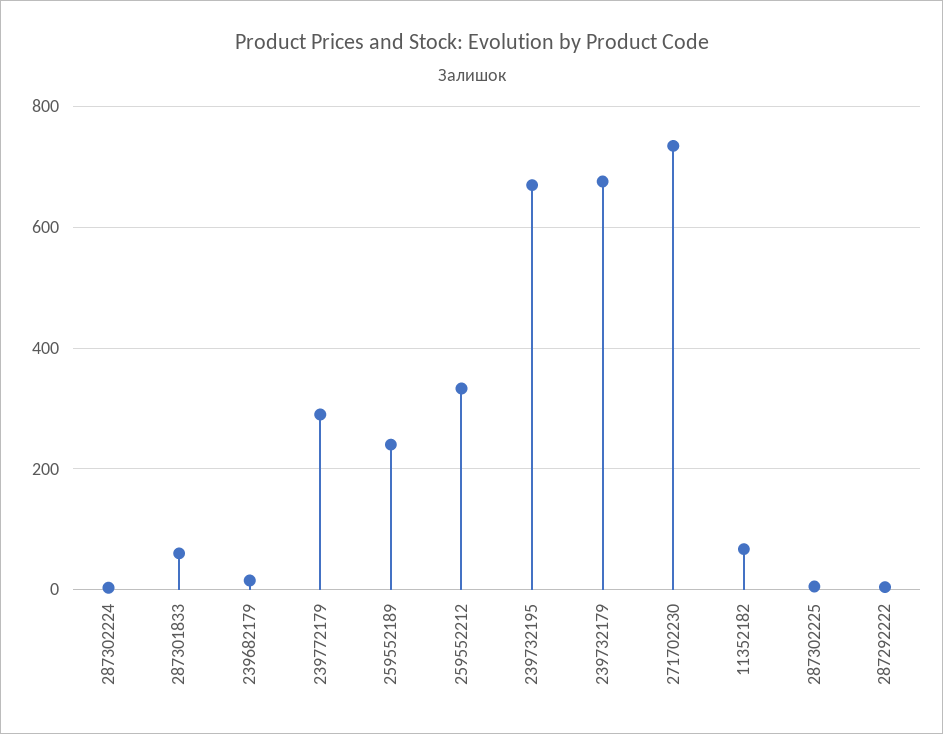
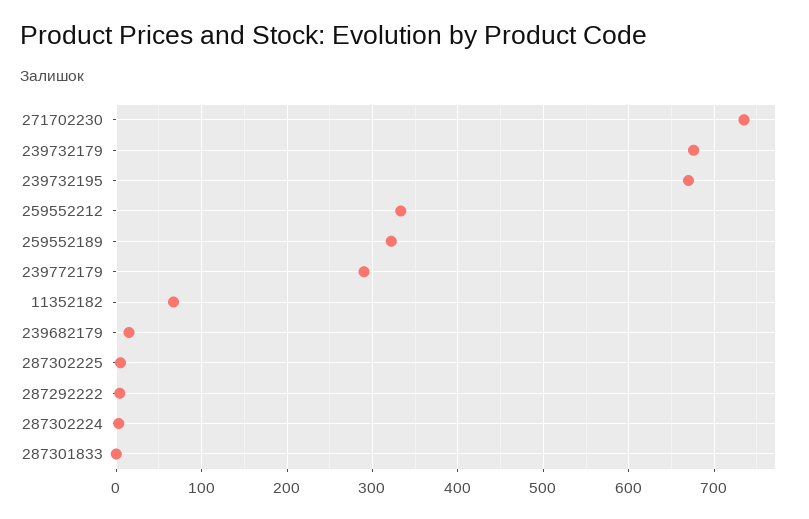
  {
    "287302224": 0,
-   "287301833": 60,
+   "287301833": 0,
    "239682179": 20,
    "239772179": 290,
-   "259552189": 240,
+   "259552189": 320,
    "259552212": 330,
    "239732195": 670,
    "239732179": 680,
    "271702230": 740,
    "11352182": 70,
    "287302225": 10,
    "287292222": 0
  }

